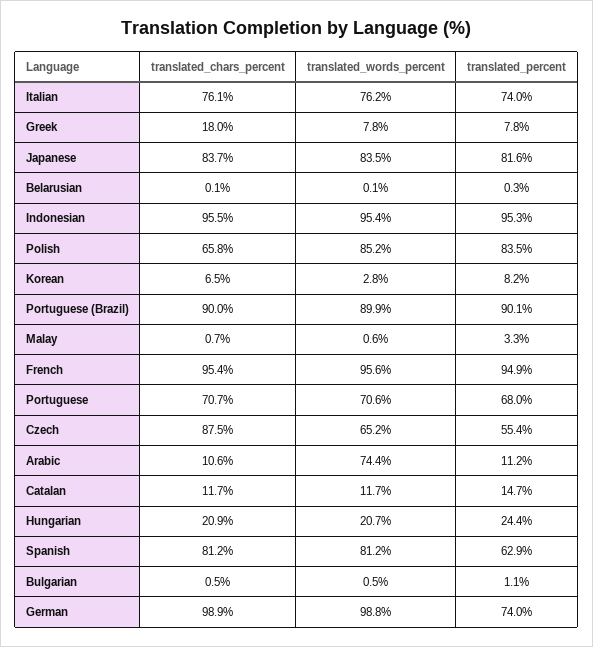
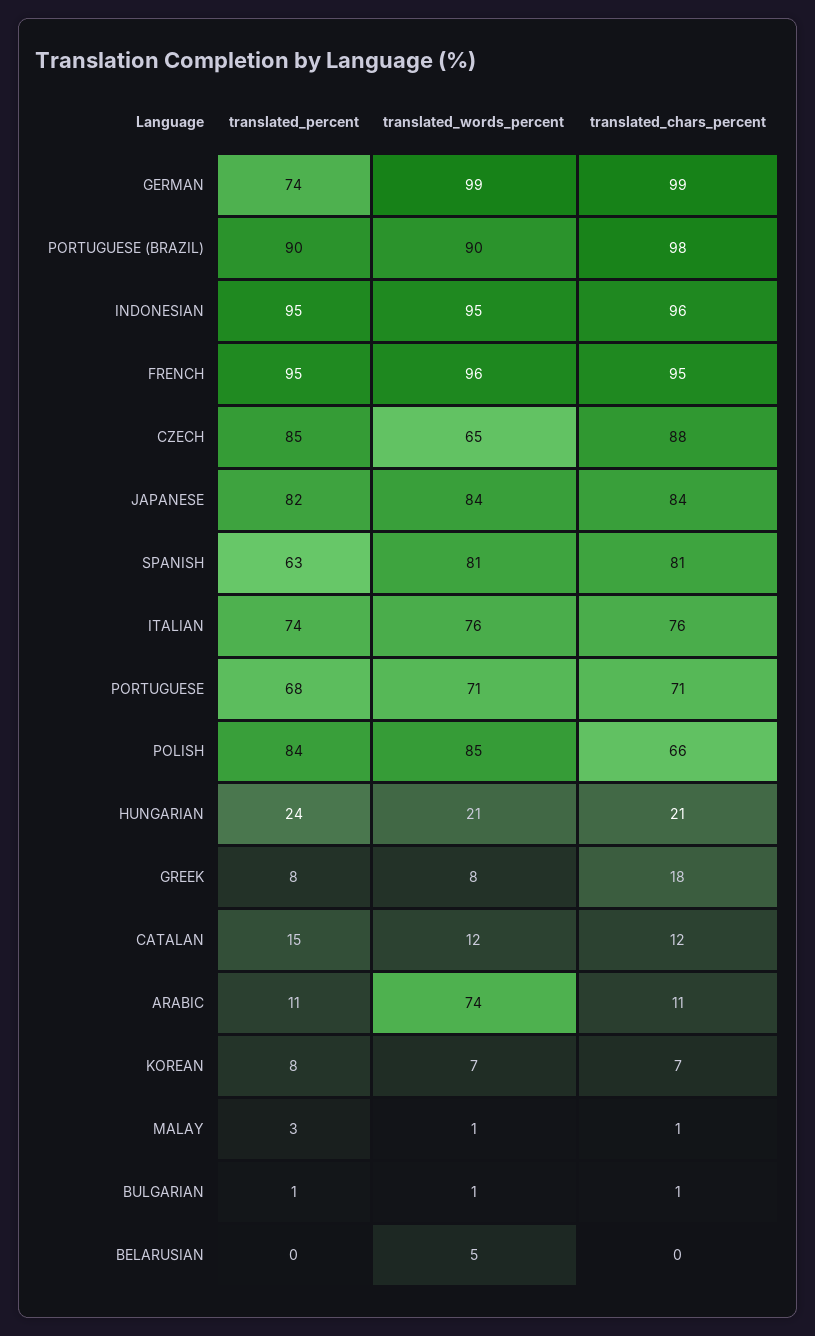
  {
    "translated_chars_percent": {
      "Italian": 76.1,
      "Greek": 18,
      "Japanese": 83.7,
      "Belarusian": 0.1,
      "Indonesian": 95.5,
      "Polish": 65.8,
      "Korean": 6.5,
-     "Portuguese (Brazil)": 90,
+     "Portuguese (Brazil)": 98,
      "Malay": 0.7,
      "French": 95.4,
      "Portuguese": 70.7,
      "Czech": 87.5,
      "Arabic": 10.6,
      "Catalan": 11.7,
      "Hungarian": 20.9,
      "Spanish": 81.2,
      "Bulgarian": 0.5,
      "German": 98.9
    },
    "translated_words_percent": {
      "Italian": 76.2,
      "Greek": 7.8,
      "Japanese": 83.5,
-     "Belarusian": 0.1,
+     "Belarusian": 5,
      "Indonesian": 95.4,
      "Polish": 85.2,
-     "Korean": 2.8,
+     "Korean": 7,
      "Portuguese (Brazil)": 89.9,
      "Malay": 0.6,
      "French": 95.6,
      "Portuguese": 70.6,
      "Czech": 65.2,
      "Arabic": 74.4,
      "Catalan": 11.7,
      "Hungarian": 20.7,
      "Spanish": 81.2,
      "Bulgarian": 0.5,
      "German": 98.8
    },
    "translated_percent": {
      "Italian": 74,
      "Greek": 7.8,
      "Japanese": 81.6,
      "Belarusian": 0.3,
      "Indonesian": 95.3,
      "Polish": 83.5,
      "Korean": 8.2,
      "Portuguese (Brazil)": 90.1,
      "Malay": 3.3,
      "French": 94.9,
      "Portuguese": 68,
-     "Czech": 55.4,
+     "Czech": 85,
      "Arabic": 11.2,
      "Catalan": 14.7,
      "Hungarian": 24.4,
      "Spanish": 62.9,
      "Bulgarian": 1.1,
      "German": 74
    }
  }

